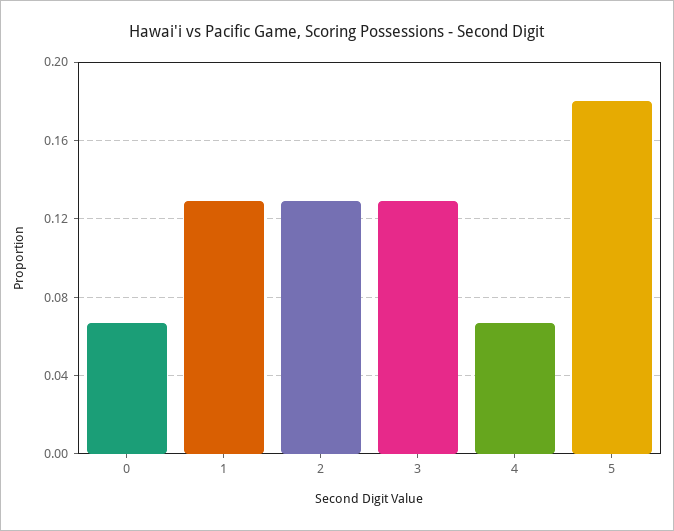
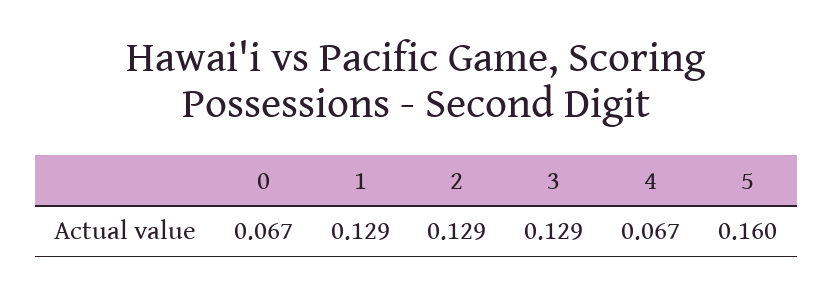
  {
    "0": 0.067,
    "1": 0.129,
    "2": 0.129,
    "3": 0.129,
    "4": 0.067,
-   "5": 0.18
+   "5": 0.16
  }

